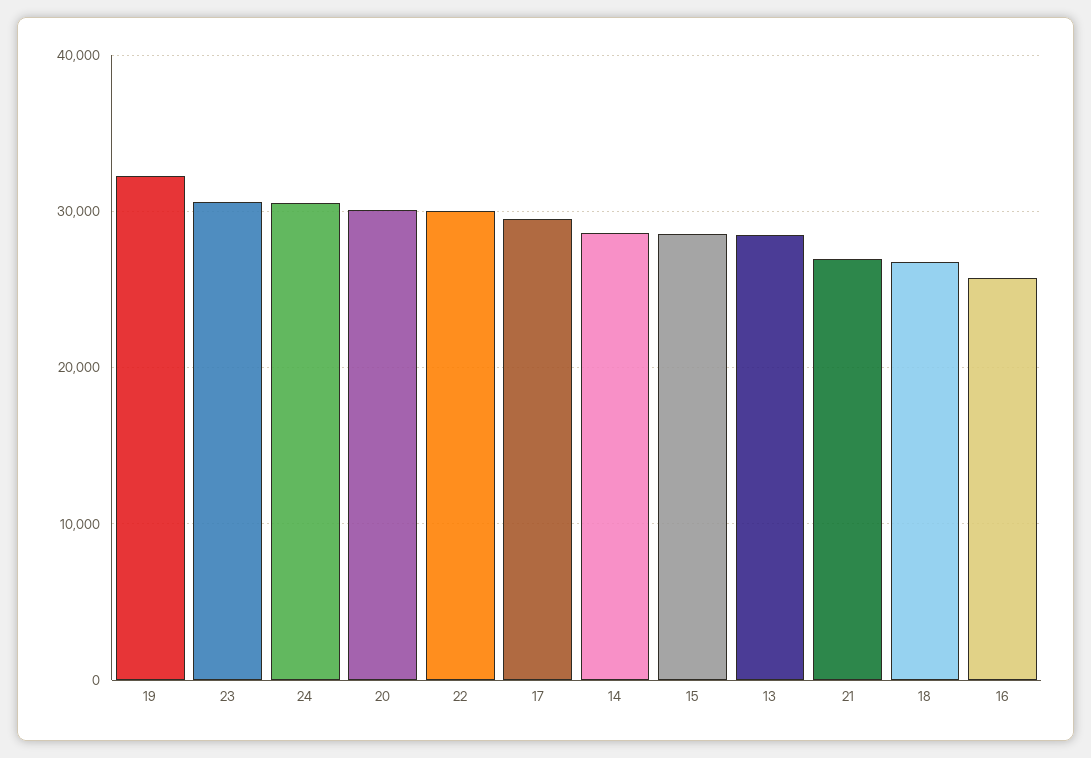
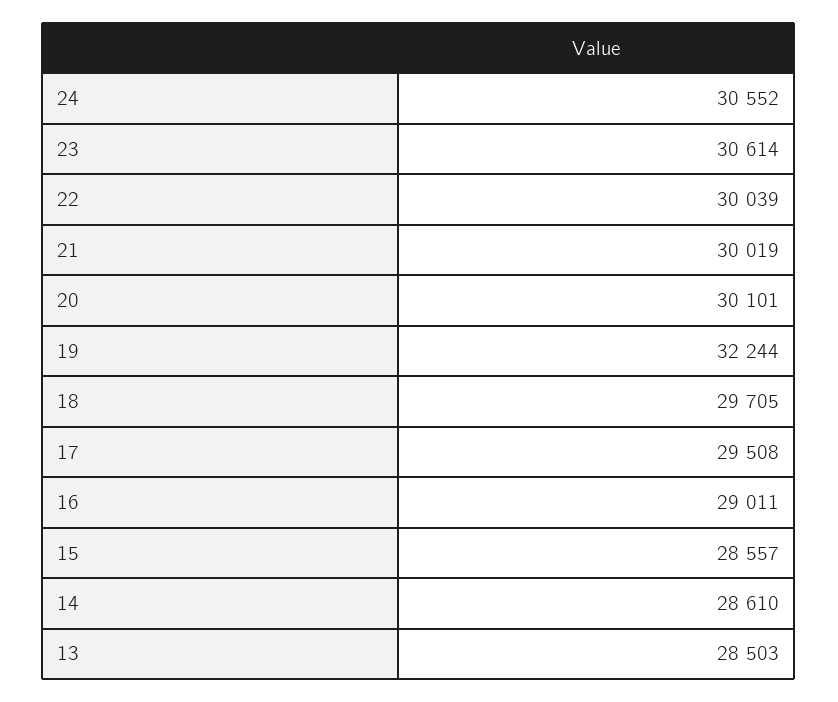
  {
    "19": 32244,
    "23": 30614,
    "24": 30552,
    "20": 30101,
    "22": 30039,
    "17": 29508,
    "14": 28610,
    "15": 28557,
    "13": 28503,
-   "21": 27000,
+   "21": 30019,
-   "18": 27000,
+   "18": 29705,
-   "16": 26000
+   "16": 29011
  }

